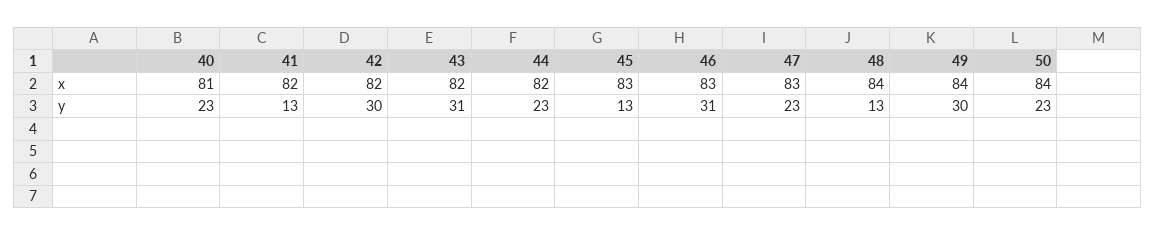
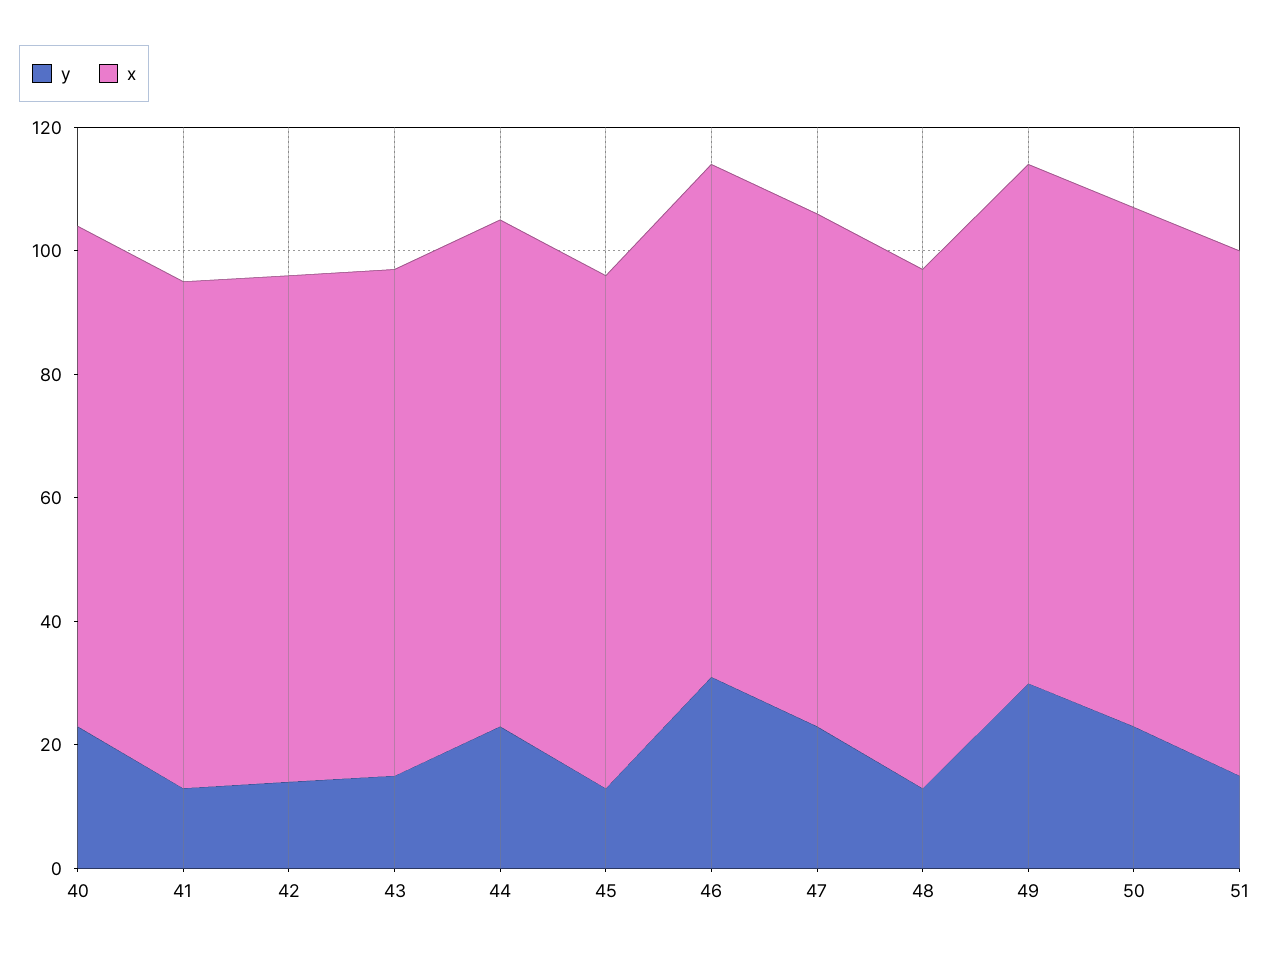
  {
    "x": {
      "40": 81,
      "41": 82,
      "42": 82,
      "43": 82,
      "44": 82,
      "45": 83,
      "46": 83,
      "47": 83,
      "48": 84,
      "49": 84,
-     "50": 84
+     "50": 84,
+     "51": 85
    },
    "y": {
      "40": 23,
      "41": 13,
-     "42": 30,
+     "42": 15,
-     "43": 31,
+     "43": 15,
      "44": 23,
      "45": 13,
      "46": 31,
      "47": 23,
      "48": 13,
      "49": 30,
-     "50": 23
+     "50": 23,
+     "51": 15
    }
  }

